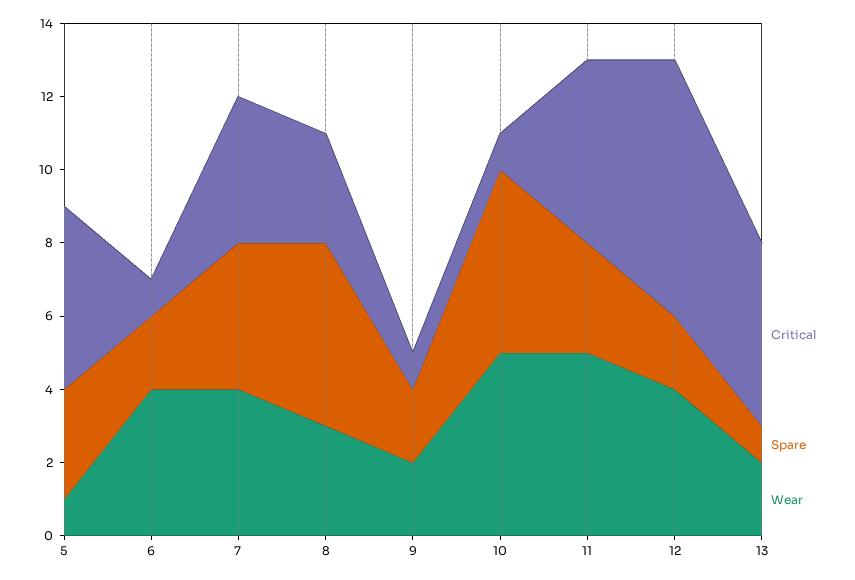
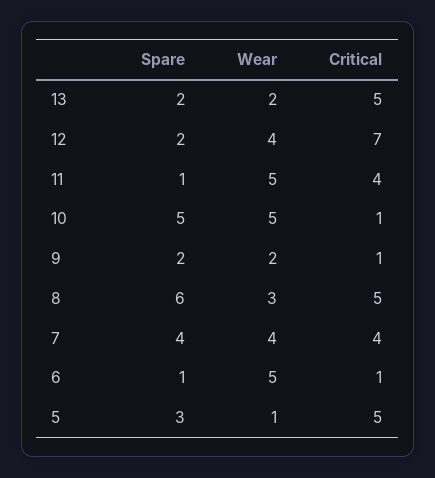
  {
    "Critical": {
      "5": 5,
      "6": 1,
      "7": 4,
-     "8": 3,
+     "8": 5,
      "9": 1,
      "10": 1,
-     "11": 5,
+     "11": 4,
      "12": 7,
      "13": 5
    },
    "Spare": {
      "5": 3,
-     "6": 2,
+     "6": 1,
      "7": 4,
-     "8": 5,
+     "8": 6,
      "9": 2,
      "10": 5,
-     "11": 3,
+     "11": 1,
      "12": 2,
-     "13": 1
+     "13": 2
    },
    "Wear": {
      "5": 1,
-     "6": 4,
+     "6": 5,
      "7": 4,
      "8": 3,
      "9": 2,
      "10": 5,
      "11": 5,
      "12": 4,
      "13": 2
    }
  }

